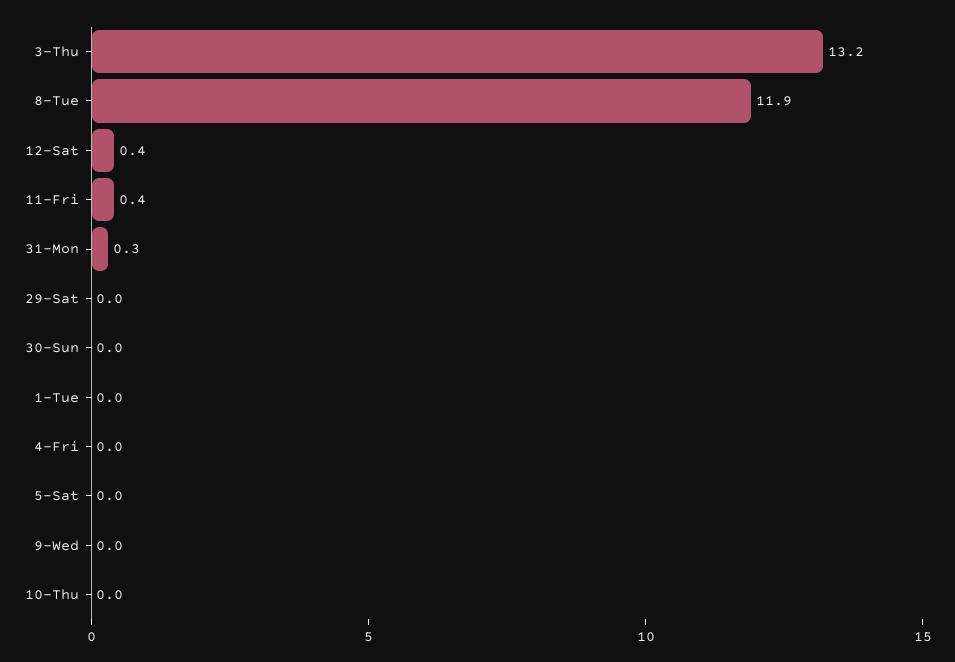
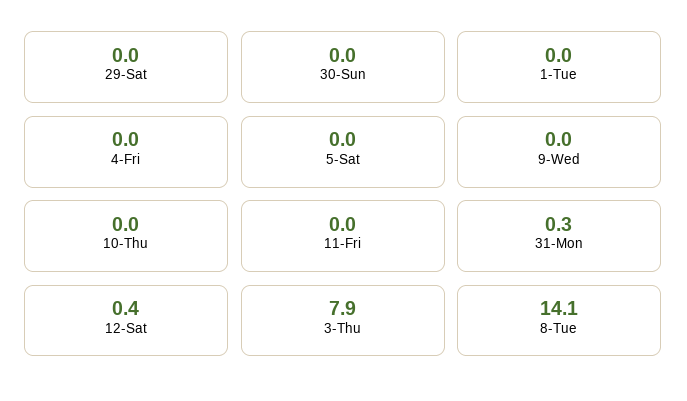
  {
-   "3-Thu": 13.2,
+   "3-Thu": 7.9,
-   "8-Tue": 11.9,
+   "8-Tue": 14.1,
    "12-Sat": 0.4,
-   "11-Fri": 0.4,
+   "11-Fri": 0,
    "31-Mon": 0.3,
    "29-Sat": 0,
    "30-Sun": 0,
    "1-Tue": 0,
    "4-Fri": 0,
    "5-Sat": 0,
    "9-Wed": 0,
    "10-Thu": 0
  }

